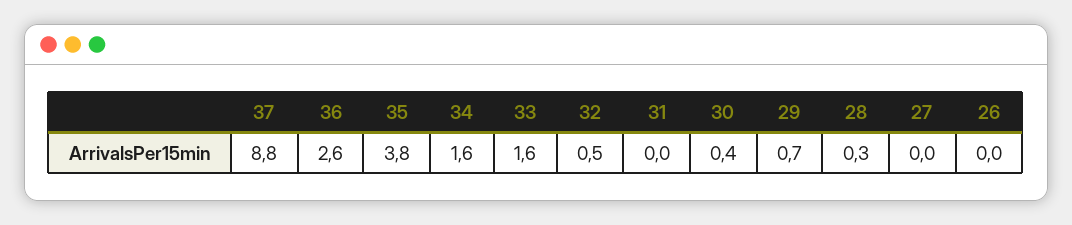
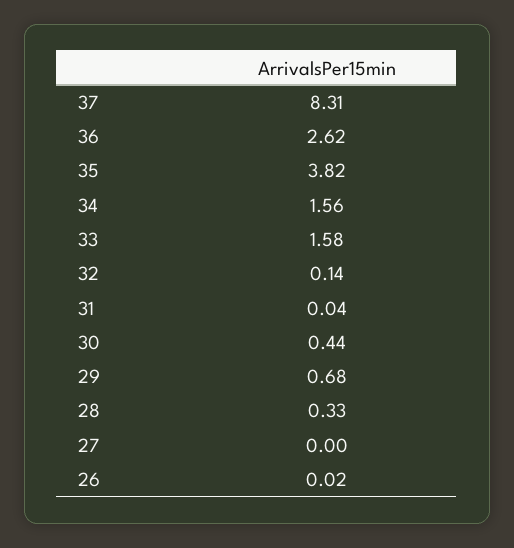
  {
-   "37": 8.8,
+   "37": 8.31,
    "36": 2.62,
    "35": 3.82,
    "34": 1.56,
    "33": 1.58,
-   "32": 0.5,
+   "32": 0.14,
    "31": 0.04,
    "30": 0.44,
    "29": 0.68,
    "28": 0.33,
    "27": 0,
    "26": 0.02
  }

